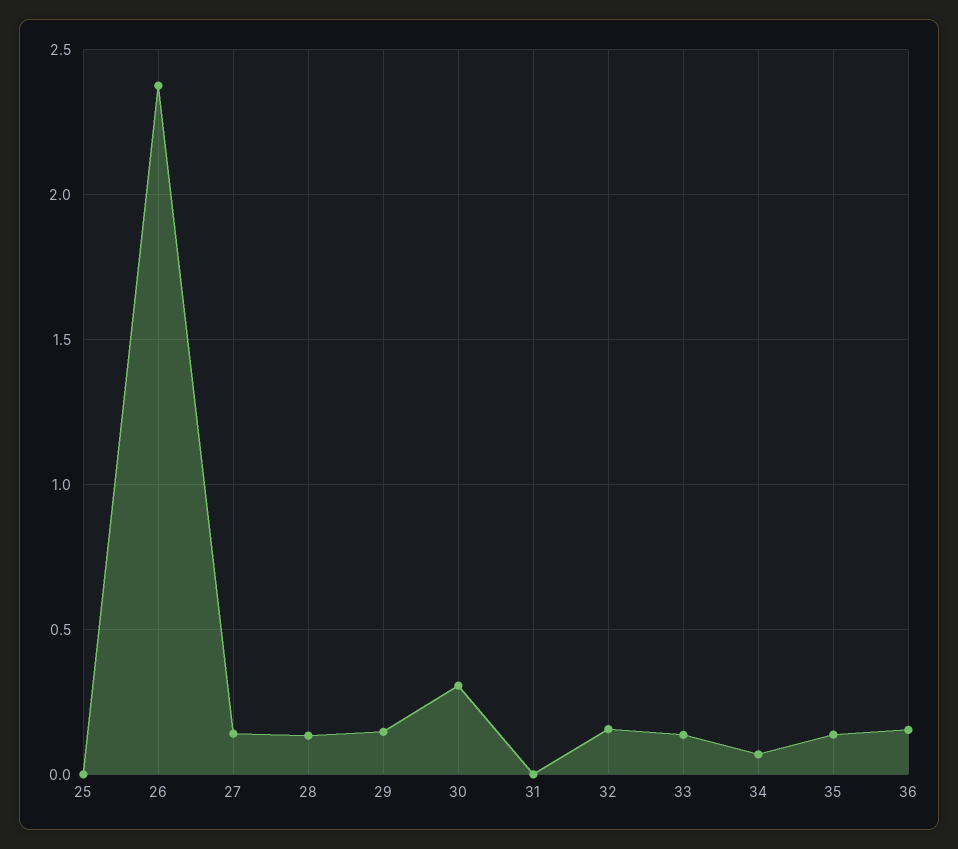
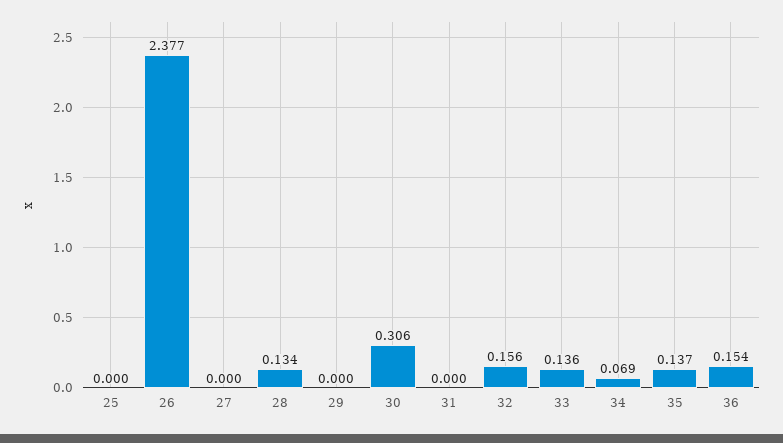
  {
    "25": 0,
    "26": 2.377,
-   "27": 0.15,
+   "27": 0,
    "28": 0.134,
-   "29": 0.15,
+   "29": 0,
    "30": 0.306,
    "31": 0,
    "32": 0.156,
    "33": 0.136,
    "34": 0.069,
    "35": 0.137,
    "36": 0.154
  }

